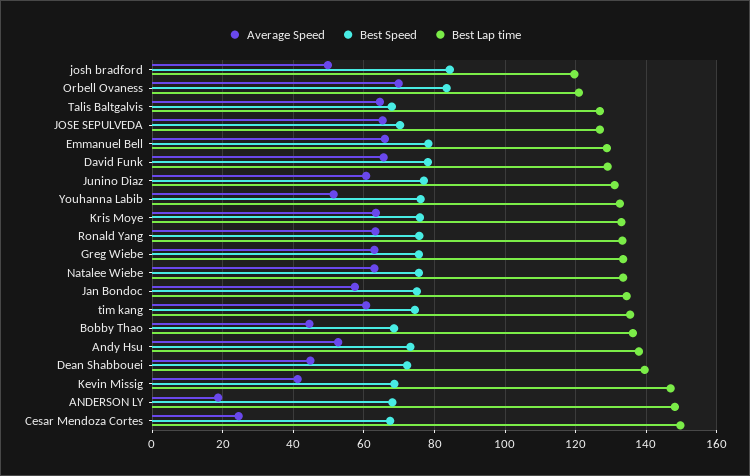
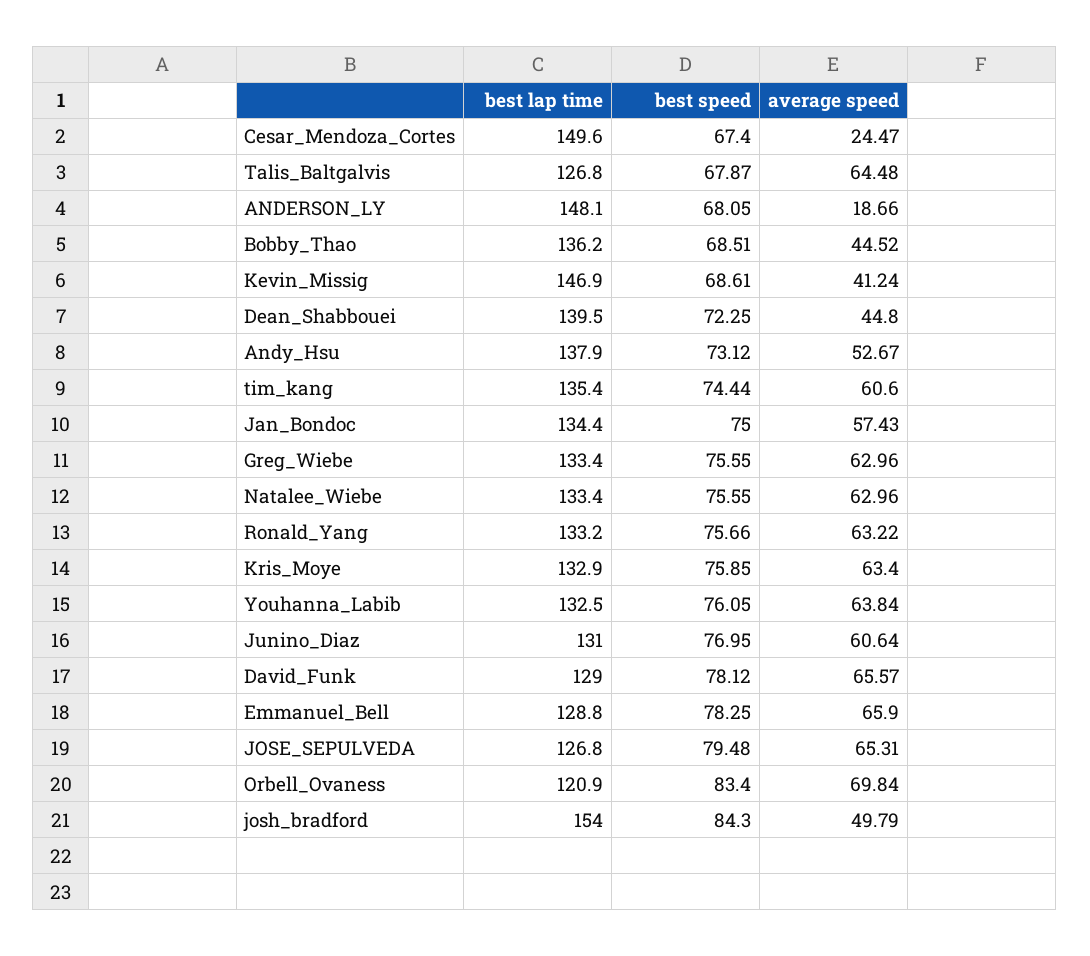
  {
    "Average Speed": {
      "josh bradford": 49.79,
      "Orbell Ovaness": 69.84,
      "Talis Baltgalvis": 64.48,
      "JOSE SEPULVEDA": 65.31,
      "Emmanuel Bell": 65.9,
      "David Funk": 65.57,
      "Junino Diaz": 60.64,
-     "Youhanna Labib": 52,
+     "Youhanna Labib": 63.84,
      "Kris Moye": 63.4,
      "Ronald Yang": 63.22,
      "Greg Wiebe": 62.96,
      "Natalee Wiebe": 62.96,
      "Jan Bondoc": 57.43,
      "tim kang": 60.6,
      "Bobby Thao": 44.52,
      "Andy Hsu": 52.67,
      "Dean Shabbouei": 44.8,
      "Kevin Missig": 41.24,
      "ANDERSON LY": 18.66,
      "Cesar Mendoza Cortes": 24.47
    },
    "Best Speed": {
      "josh bradford": 84.3,
      "Orbell Ovaness": 83.4,
      "Talis Baltgalvis": 67.87,
-     "JOSE SEPULVEDA": 70,
+     "JOSE SEPULVEDA": 79.48,
      "Emmanuel Bell": 78.25,
      "David Funk": 78.12,
      "Junino Diaz": 76.95,
      "Youhanna Labib": 76.05,
      "Kris Moye": 75.85,
      "Ronald Yang": 75.66,
      "Greg Wiebe": 75.55,
      "Natalee Wiebe": 75.55,
      "Jan Bondoc": 75,
      "tim kang": 74.44,
      "Bobby Thao": 68.51,
      "Andy Hsu": 73.12,
      "Dean Shabbouei": 72.25,
      "Kevin Missig": 68.61,
      "ANDERSON LY": 68.05,
      "Cesar Mendoza Cortes": 67.4
    },
    "Best Lap time": {
-     "josh bradford": 120,
+     "josh bradford": 154,
      "Orbell Ovaness": 120.9,
      "Talis Baltgalvis": 126.8,
      "JOSE SEPULVEDA": 126.8,
      "Emmanuel Bell": 128.8,
      "David Funk": 129,
      "Junino Diaz": 131,
      "Youhanna Labib": 132.5,
      "Kris Moye": 132.9,
      "Ronald Yang": 133.2,
      "Greg Wiebe": 133.4,
      "Natalee Wiebe": 133.4,
      "Jan Bondoc": 134.4,
      "tim kang": 135.4,
      "Bobby Thao": 136.2,
      "Andy Hsu": 137.9,
      "Dean Shabbouei": 139.5,
      "Kevin Missig": 146.9,
      "ANDERSON LY": 148.1,
      "Cesar Mendoza Cortes": 149.6
    }
  }

